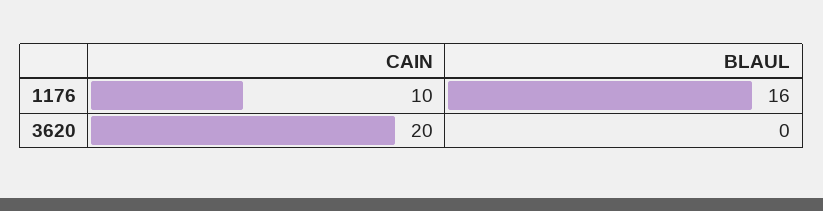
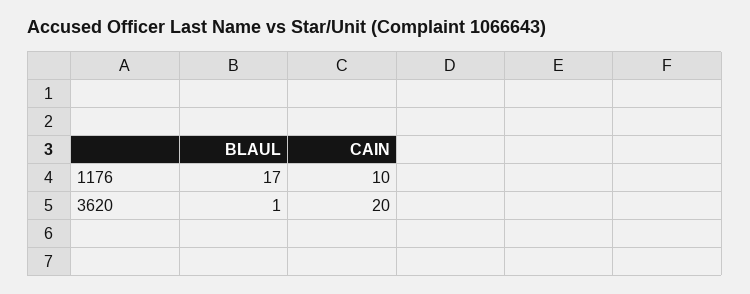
  {
    "CAIN": {
      "1176": 10,
      "3620": 20
    },
    "BLAUL": {
-     "1176": 16,
+     "1176": 17,
-     "3620": 0
+     "3620": 1
    }
  }

